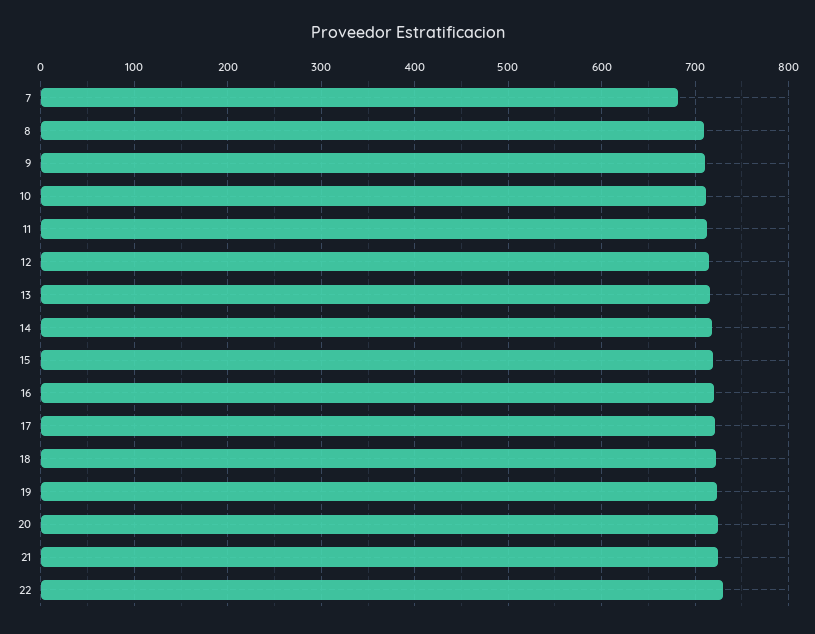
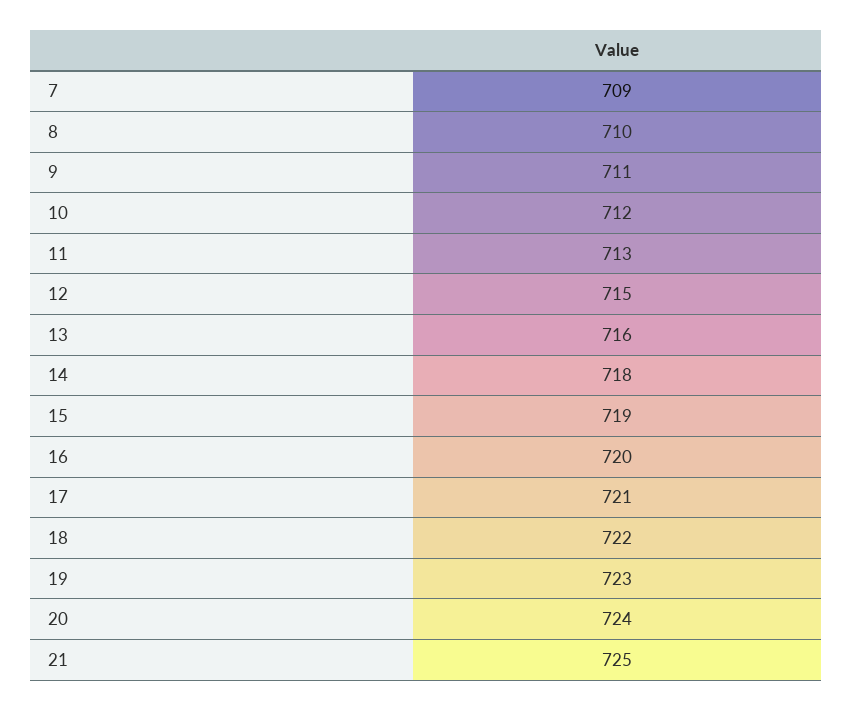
  {
-   "7": 680,
+   "7": 709,
    "8": 710,
    "9": 711,
    "10": 712,
    "11": 713,
    "12": 715,
    "13": 716,
    "14": 718,
    "15": 719,
    "16": 720,
    "17": 721,
    "18": 722,
    "19": 723,
    "20": 724,
-   "21": 725,
+   "21": 725
-   "22": 730
  }

